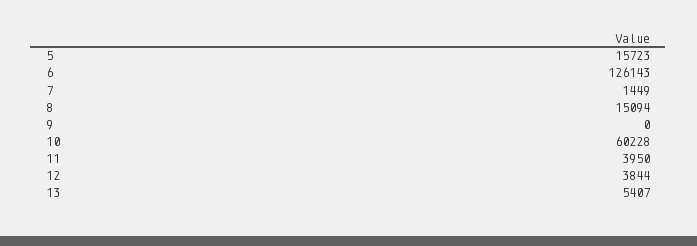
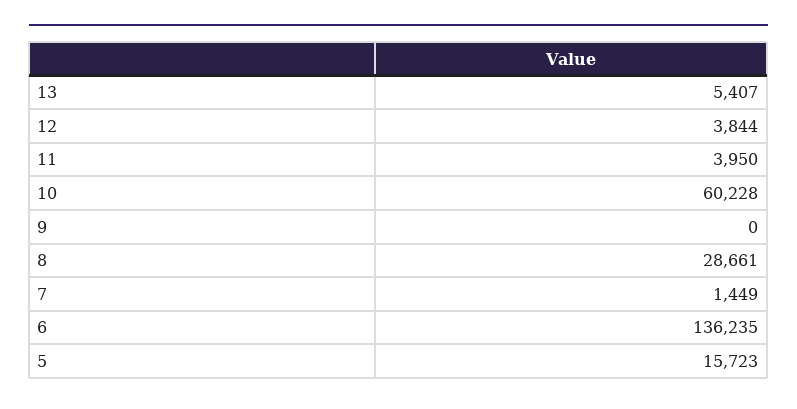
  {
    "5": 15723,
-   "6": 126143,
+   "6": 136235,
    "7": 1449,
-   "8": 15094,
+   "8": 28661,
    "9": 0,
    "10": 60228,
    "11": 3950,
    "12": 3844,
    "13": 5407
  }

